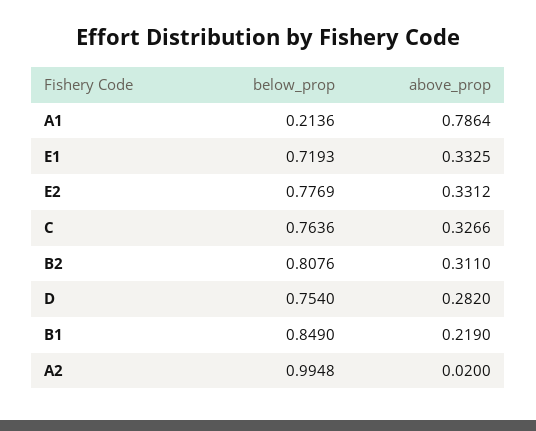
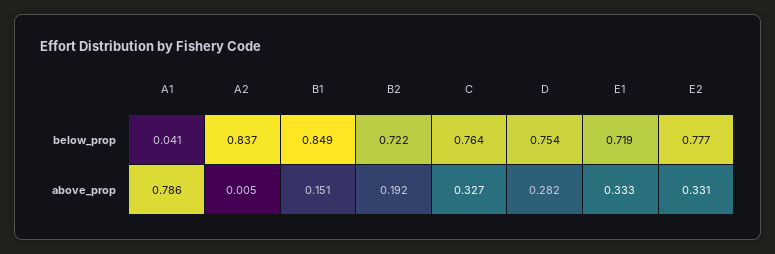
  {
    "below_prop": {
-     "A1": 0.2136,
+     "A1": 0.041,
      "E1": 0.7193,
      "E2": 0.7769,
      "C": 0.7636,
-     "B2": 0.8076,
+     "B2": 0.722,
      "D": 0.754,
      "B1": 0.849,
-     "A2": 0.9948
+     "A2": 0.837
    },
    "above_prop": {
      "A1": 0.7864,
      "E1": 0.3325,
      "E2": 0.3312,
      "C": 0.3266,
-     "B2": 0.311,
+     "B2": 0.192,
      "D": 0.282,
-     "B1": 0.219,
+     "B1": 0.151,
-     "A2": 0.02
+     "A2": 0.005
    }
  }

